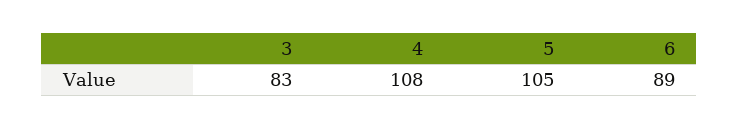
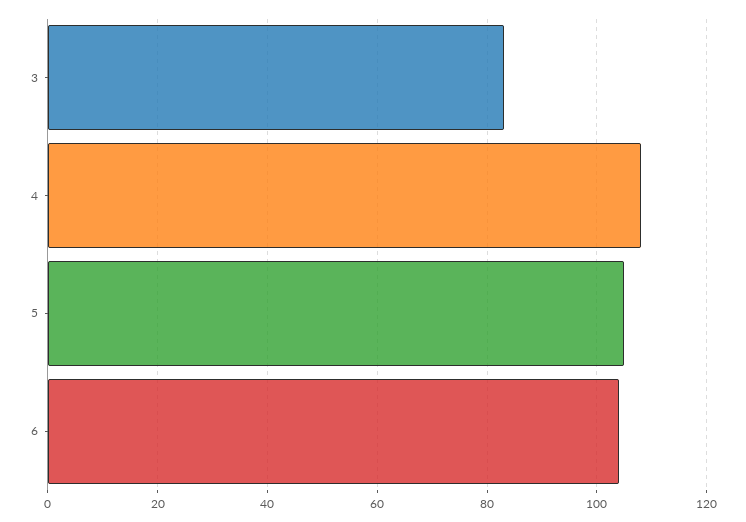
  {
    "3": 83,
    "4": 108,
    "5": 105,
-   "6": 89
+   "6": 105
  }

